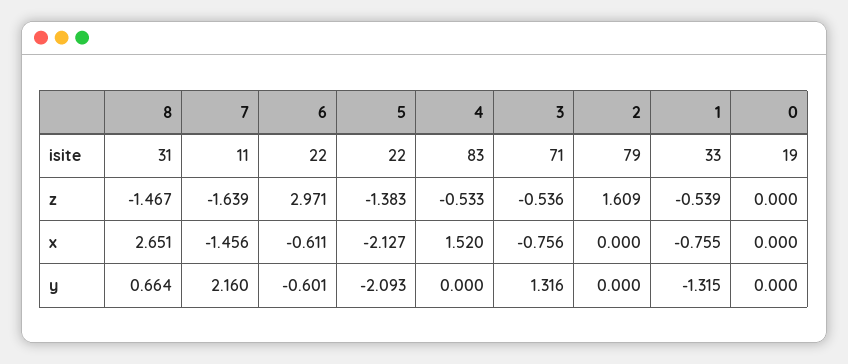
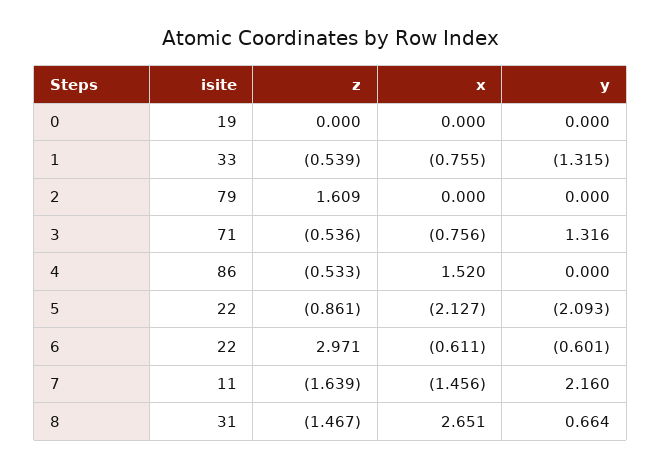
  {
    "8": {
      "isite": 31,
      "z": -1.467,
      "x": 2.651,
      "y": 0.664
    },
    "7": {
      "isite": 11,
      "z": -1.639,
      "x": -1.456,
      "y": 2.16
    },
    "6": {
      "isite": 22,
      "z": 2.971,
      "x": -0.611,
      "y": -0.601
    },
    "5": {
      "isite": 22,
-     "z": -1.383,
+     "z": -0.861,
      "x": -2.127,
      "y": -2.093
    },
    "4": {
-     "isite": 83,
+     "isite": 86,
      "z": -0.533,
      "x": 1.52,
      "y": 0
    },
    "3": {
      "isite": 71,
      "z": -0.536,
      "x": -0.756,
      "y": 1.316
    },
    "2": {
      "isite": 79,
      "z": 1.609,
      "x": 0,
      "y": 0
    },
    "1": {
      "isite": 33,
      "z": -0.539,
      "x": -0.755,
      "y": -1.315
    },
    "0": {
      "isite": 19,
      "z": 0,
      "x": 0,
      "y": 0
    }
  }

